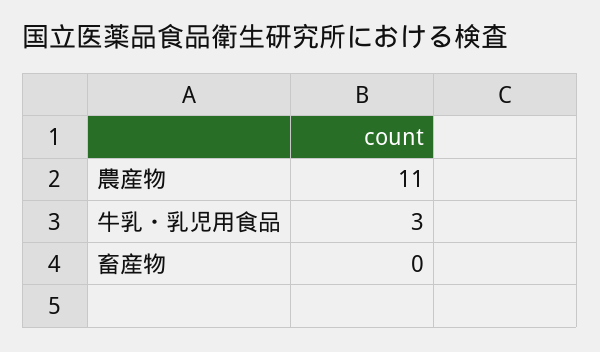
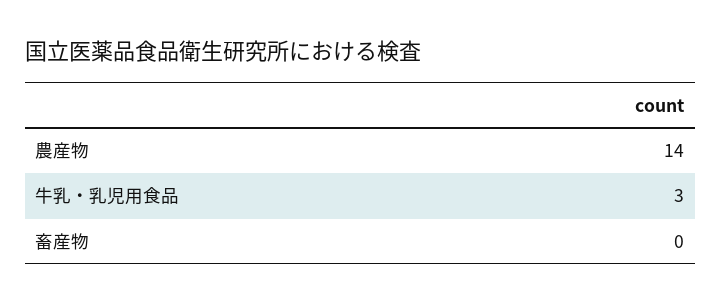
  {
-   "農産物": 11,
+   "農産物": 14,
    "牛乳・乳児用食品": 3,
    "畜産物": 0
  }

